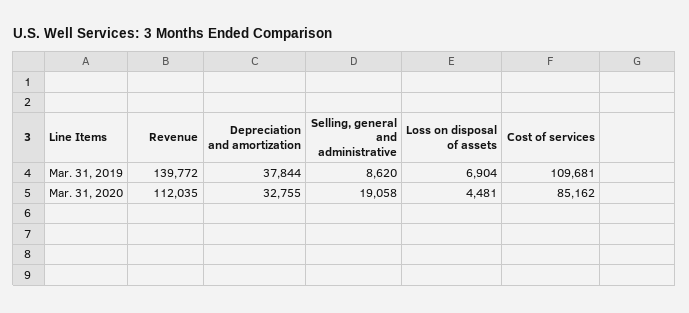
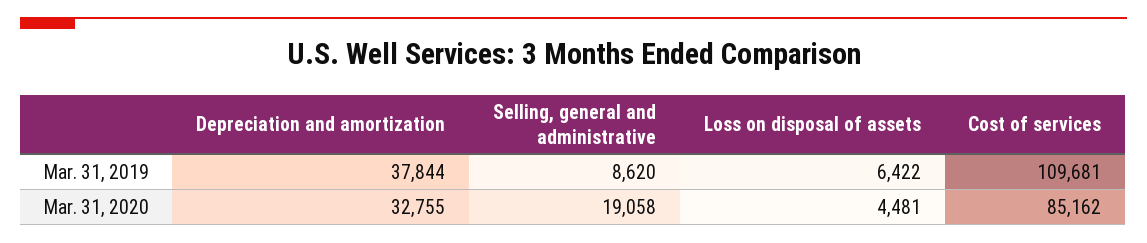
  {
-   "Revenue": {
-     "Mar. 31, 2019": 139772,
-     "Mar. 31, 2020": 112035
-   },
    "Depreciation and amortization": {
      "Mar. 31, 2019": 37844,
      "Mar. 31, 2020": 32755
    },
    "Selling, general and administrative": {
      "Mar. 31, 2019": 8620,
      "Mar. 31, 2020": 19058
    },
    "Loss on disposal of assets": {
-     "Mar. 31, 2019": 6904,
+     "Mar. 31, 2019": 6422,
      "Mar. 31, 2020": 4481
    },
    "Cost of services": {
      "Mar. 31, 2019": 109681,
      "Mar. 31, 2020": 85162
    }
  }

